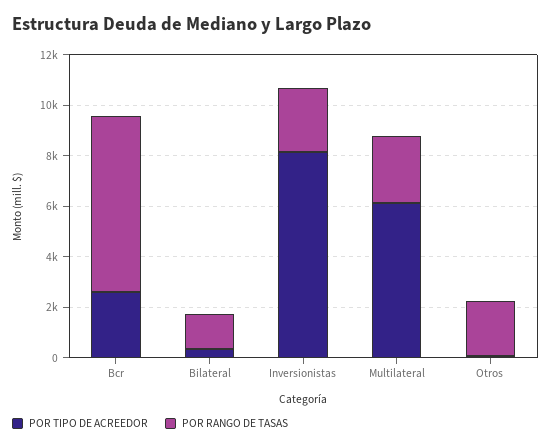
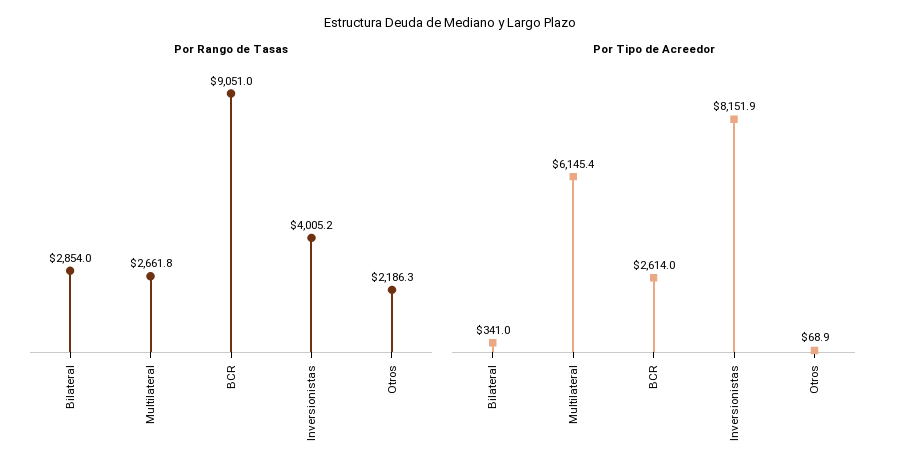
  {
    "POR TIPO DE ACREEDOR": {
      "Bcr": 2614,
      "Bilateral": 341,
      "Inversionistas": 8151.9,
      "Multilateral": 6145.4,
      "Otros": 68.9
    },
    "POR RANGO DE TASAS": {
-     "Bcr": 7000,
+     "Bcr": 9051,
-     "Bilateral": 1500,
+     "Bilateral": 2854,
-     "Inversionistas": 2500,
+     "Inversionistas": 4005.2,
      "Multilateral": 2661.8,
      "Otros": 2186.3
    }
  }

